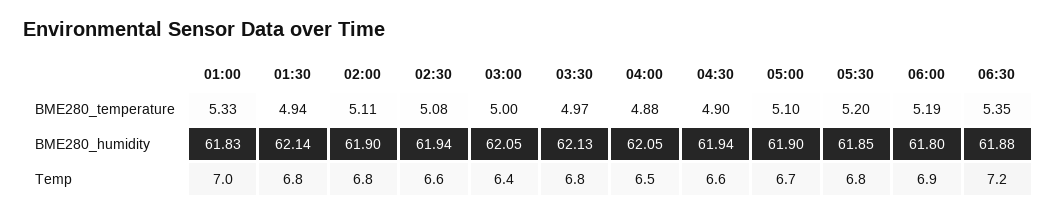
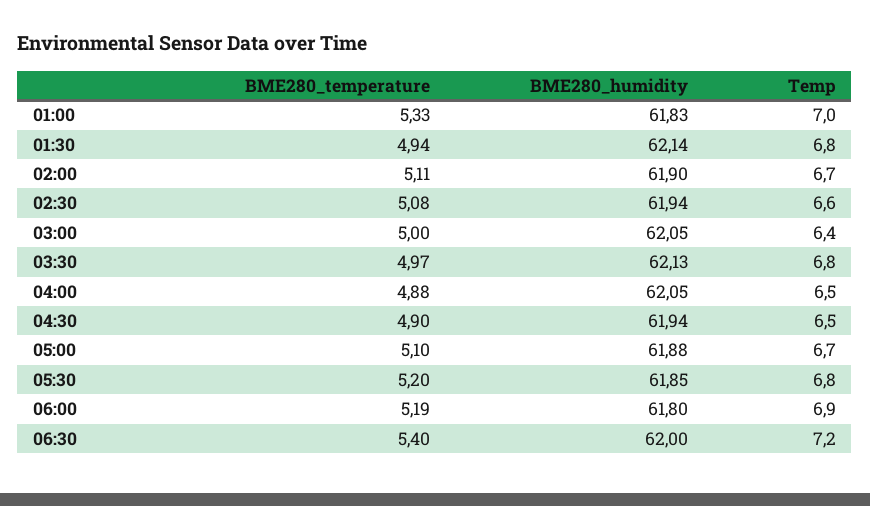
  {
    "01:00": {
      "BME280_temperature": 5.33,
      "BME280_humidity": 61.83,
      "Temp": 7
    },
    "01:30": {
      "BME280_temperature": 4.94,
      "BME280_humidity": 62.14,
      "Temp": 6.8
    },
    "02:00": {
      "BME280_temperature": 5.11,
      "BME280_humidity": 61.9,
-     "Temp": 6.8
+     "Temp": 6.7
    },
    "02:30": {
      "BME280_temperature": 5.08,
      "BME280_humidity": 61.94,
      "Temp": 6.6
    },
    "03:00": {
      "BME280_temperature": 5,
      "BME280_humidity": 62.05,
      "Temp": 6.4
    },
    "03:30": {
      "BME280_temperature": 4.97,
      "BME280_humidity": 62.13,
      "Temp": 6.8
    },
    "04:00": {
      "BME280_temperature": 4.88,
      "BME280_humidity": 62.05,
      "Temp": 6.5
    },
    "04:30": {
      "BME280_temperature": 4.9,
      "BME280_humidity": 61.94,
-     "Temp": 6.6
+     "Temp": 6.5
    },
    "05:00": {
      "BME280_temperature": 5.1,
-     "BME280_humidity": 61.9,
+     "BME280_humidity": 61.88,
      "Temp": 6.7
    },
    "05:30": {
      "BME280_temperature": 5.2,
      "BME280_humidity": 61.85,
      "Temp": 6.8
    },
    "06:00": {
      "BME280_temperature": 5.19,
      "BME280_humidity": 61.8,
      "Temp": 6.9
    },
    "06:30": {
-     "BME280_temperature": 5.35,
+     "BME280_temperature": 5.4,
-     "BME280_humidity": 61.88,
+     "BME280_humidity": 62,
      "Temp": 7.2
    }
  }

